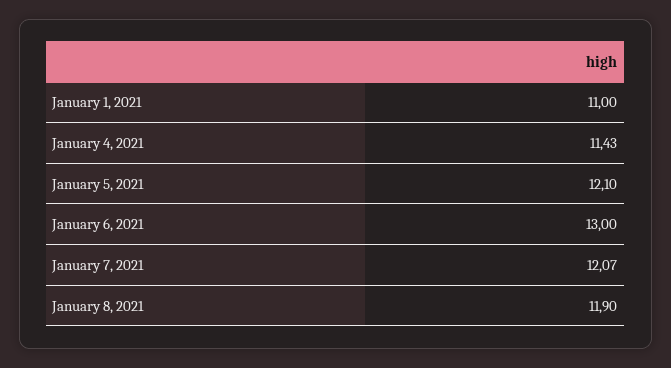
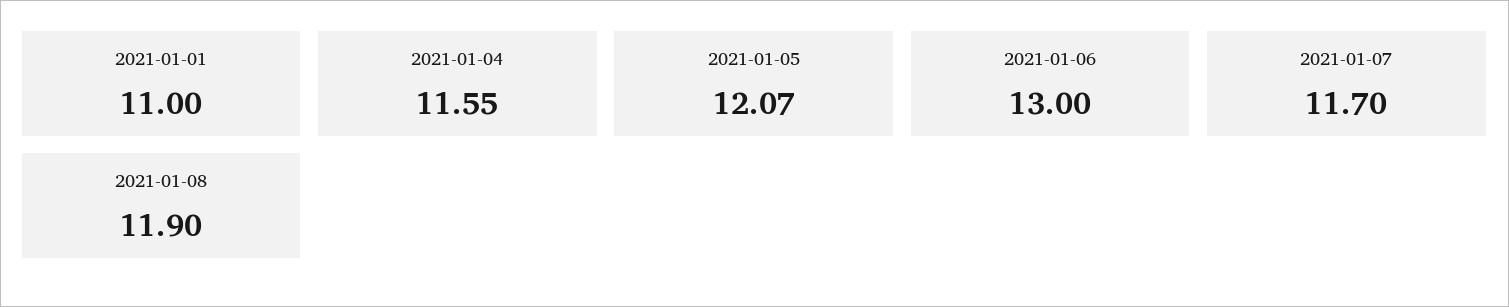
  {
    "January 1, 2021": 11,
-   "January 4, 2021": 11.43,
+   "January 4, 2021": 11.55,
-   "January 5, 2021": 12.1,
+   "January 5, 2021": 12.07,
    "January 6, 2021": 13,
-   "January 7, 2021": 12.07,
+   "January 7, 2021": 11.7,
    "January 8, 2021": 11.9
  }

